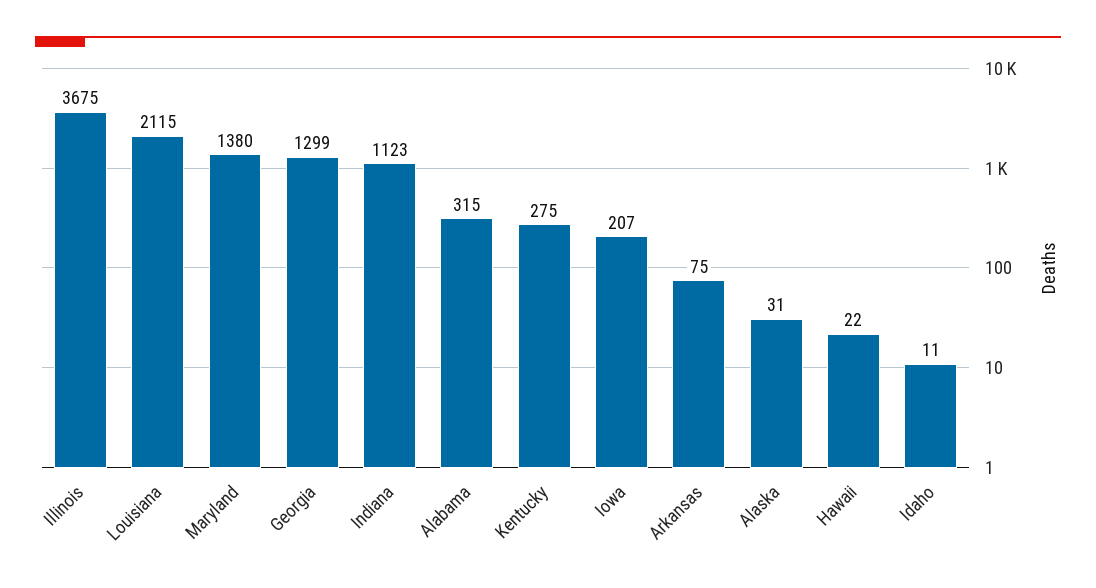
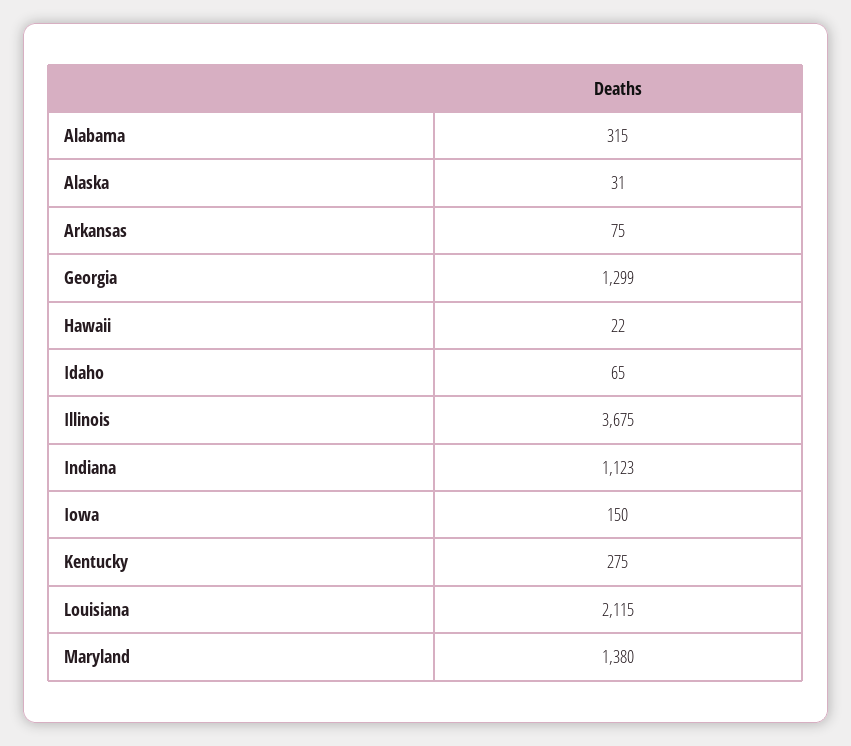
  {
    "Illinois": 3675,
    "Louisiana": 2115,
    "Maryland": 1380,
    "Georgia": 1299,
    "Indiana": 1123,
    "Alabama": 315,
    "Kentucky": 275,
-   "Iowa": 207,
+   "Iowa": 150,
    "Arkansas": 75,
    "Alaska": 31,
    "Hawaii": 22,
-   "Idaho": 11
+   "Idaho": 65
  }

